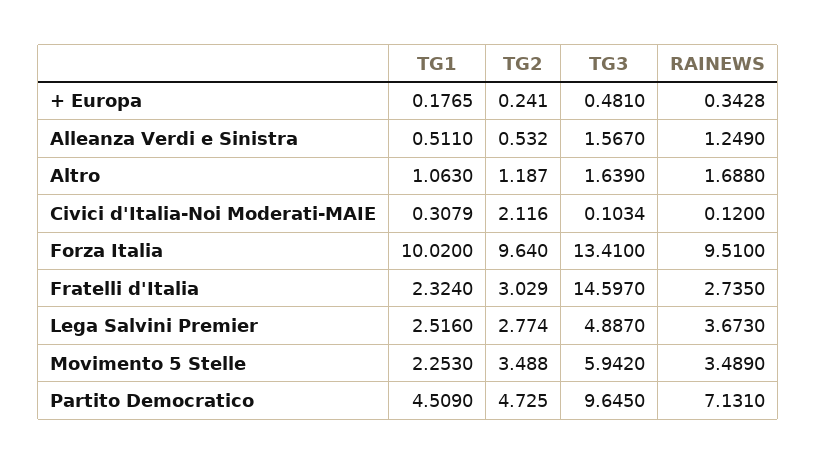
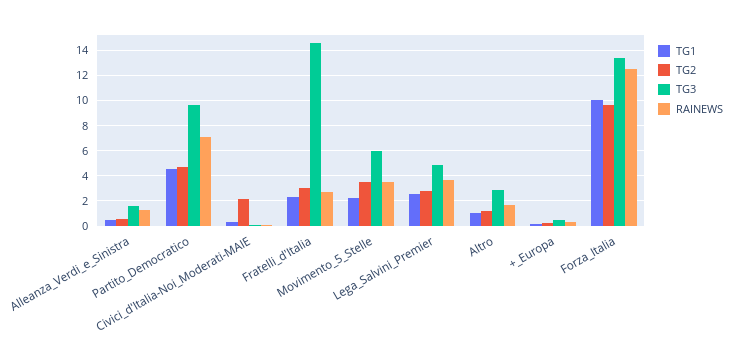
  {
    "TG1": {
      "+ Europa": 0.1765,
      "Alleanza Verdi e Sinistra": 0.511,
      "Altro": 1.063,
      "Civici d'Italia-Noi Moderati-MAIE": 0.3079,
      "Forza Italia": 10.02,
      "Fratelli d'Italia": 2.324,
      "Lega Salvini Premier": 2.516,
      "Movimento 5 Stelle": 2.253,
      "Partito Democratico": 4.509
    },
    "TG2": {
      "+ Europa": 0.241,
      "Alleanza Verdi e Sinistra": 0.532,
      "Altro": 1.187,
      "Civici d'Italia-Noi Moderati-MAIE": 2.116,
      "Forza Italia": 9.64,
      "Fratelli d'Italia": 3.029,
      "Lega Salvini Premier": 2.774,
      "Movimento 5 Stelle": 3.488,
      "Partito Democratico": 4.725
    },
    "TG3": {
      "+ Europa": 0.481,
      "Alleanza Verdi e Sinistra": 1.567,
-     "Altro": 1.639,
+     "Altro": 3,
      "Civici d'Italia-Noi Moderati-MAIE": 0.1034,
      "Forza Italia": 13.41,
      "Fratelli d'Italia": 14.597,
      "Lega Salvini Premier": 4.887,
      "Movimento 5 Stelle": 5.942,
      "Partito Democratico": 9.645
    },
    "RAINEWS": {
      "+ Europa": 0.3428,
      "Alleanza Verdi e Sinistra": 1.249,
      "Altro": 1.688,
      "Civici d'Italia-Noi Moderati-MAIE": 0.12,
-     "Forza Italia": 9.51,
+     "Forza Italia": 12.5,
      "Fratelli d'Italia": 2.735,
      "Lega Salvini Premier": 3.673,
      "Movimento 5 Stelle": 3.489,
      "Partito Democratico": 7.131
    }
  }

